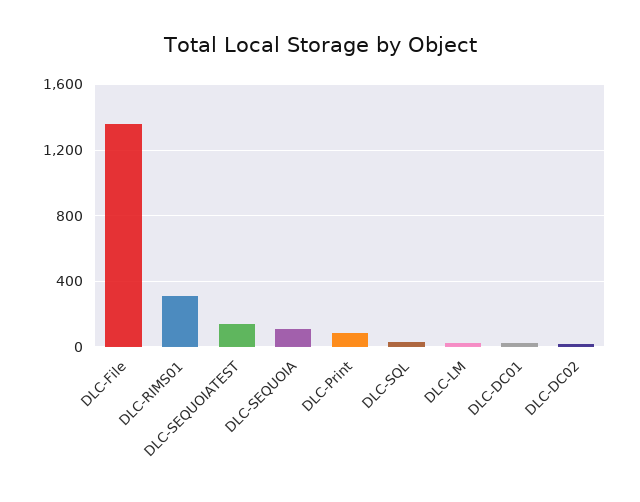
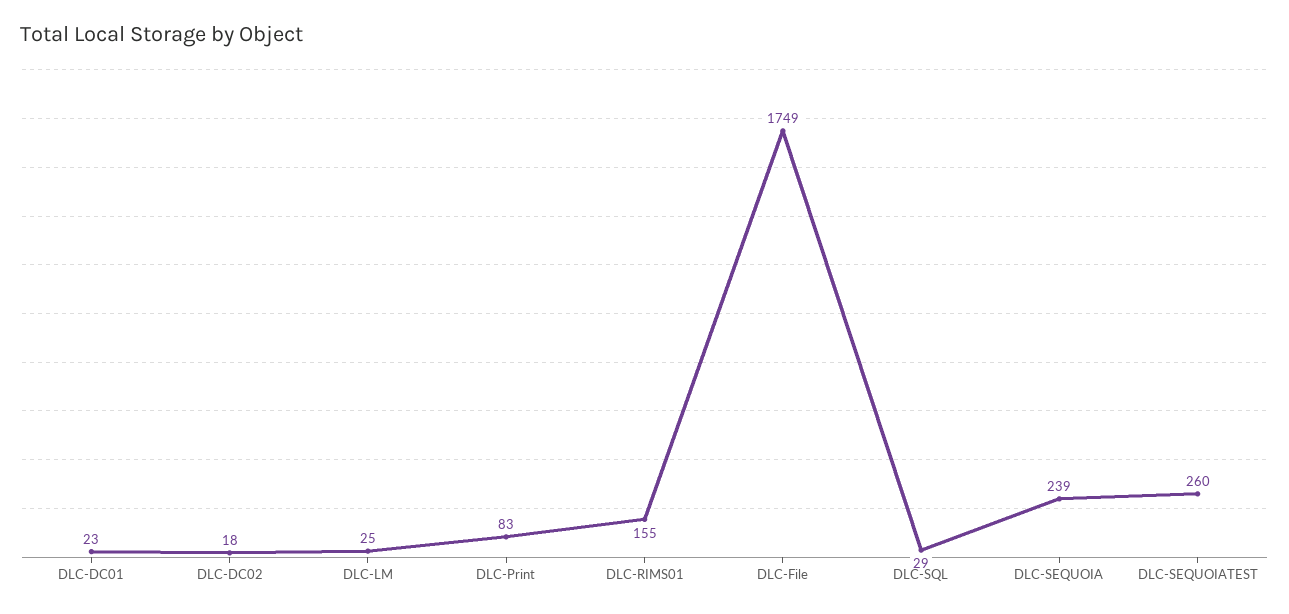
  {
-   "DLC-File": 1350,
+   "DLC-File": 1749,
-   "DLC-RIMS01": 300,
+   "DLC-RIMS01": 155,
-   "DLC-SEQUOIATEST": 150,
+   "DLC-SEQUOIATEST": 260,
-   "DLC-SEQUOIA": 100,
+   "DLC-SEQUOIA": 239,
    "DLC-Print": 83,
    "DLC-SQL": 29,
    "DLC-LM": 25,
    "DLC-DC01": 23,
    "DLC-DC02": 18
  }

